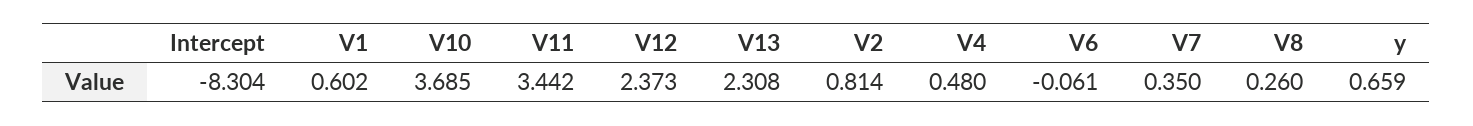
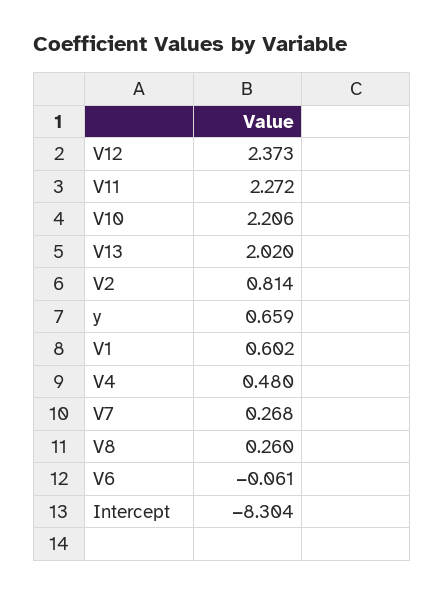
  {
    "Intercept": -8.304,
    "V1": 0.602,
-   "V10": 3.685,
+   "V10": 2.206,
-   "V11": 3.442,
+   "V11": 2.272,
    "V12": 2.373,
-   "V13": 2.308,
+   "V13": 2.02,
    "V2": 0.814,
    "V4": 0.48,
    "V6": -0.061,
-   "V7": 0.35,
+   "V7": 0.268,
    "V8": 0.26,
    "y": 0.659
  }

